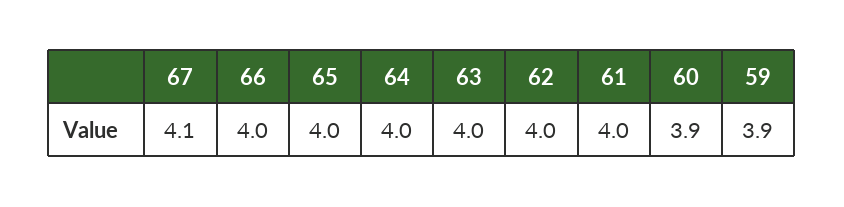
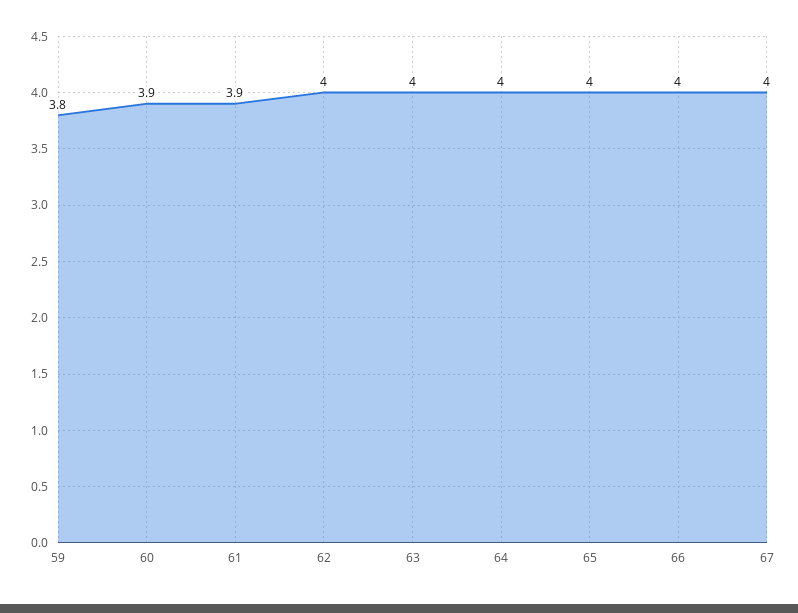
  {
-   "67": 4.1,
+   "67": 4,
    "66": 4,
    "65": 4,
    "64": 4,
    "63": 4,
    "62": 4,
-   "61": 4,
+   "61": 3.9,
    "60": 3.9,
-   "59": 3.9
+   "59": 3.8
  }

